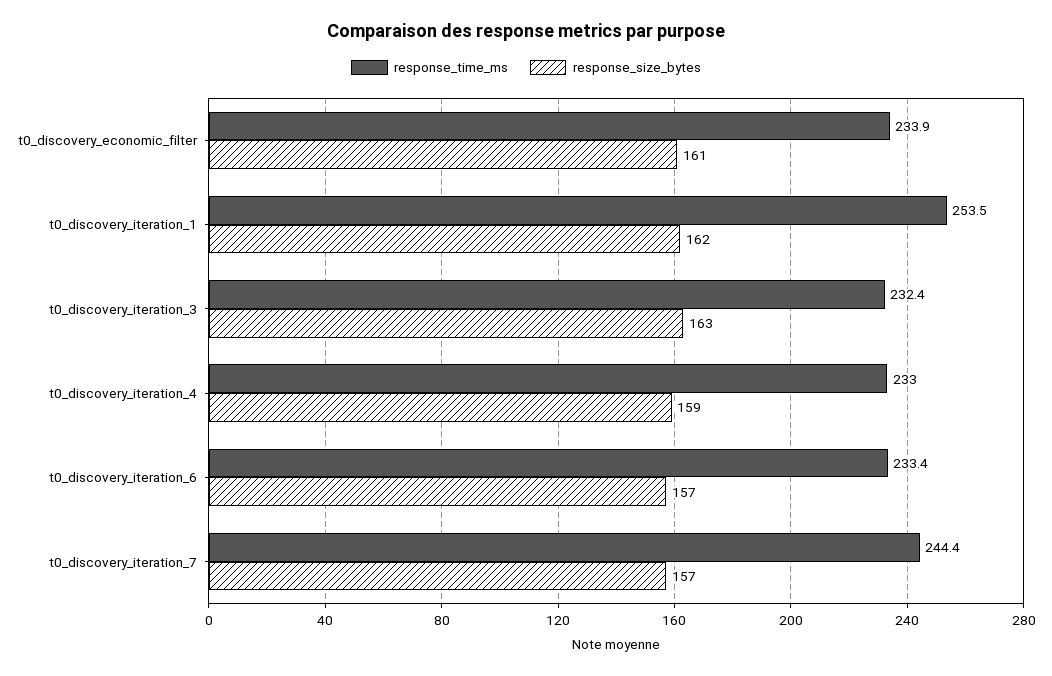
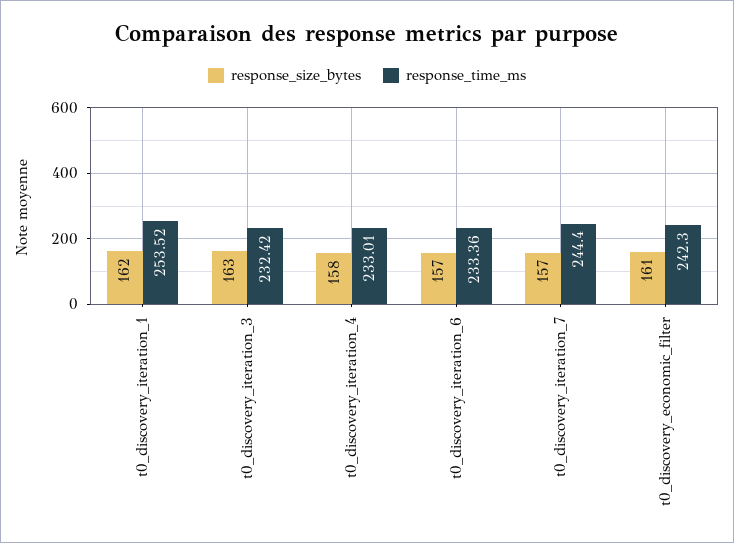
  {
    "response_time_ms": {
-     "t0_discovery_economic_filter": 233.9,
+     "t0_discovery_economic_filter": 242.3,
      "t0_discovery_iteration_1": 253.52,
      "t0_discovery_iteration_3": 232.42,
      "t0_discovery_iteration_4": 233.01,
      "t0_discovery_iteration_6": 233.36,
      "t0_discovery_iteration_7": 244.4
    },
    "response_size_bytes": {
      "t0_discovery_economic_filter": 161,
      "t0_discovery_iteration_1": 162,
      "t0_discovery_iteration_3": 163,
-     "t0_discovery_iteration_4": 159,
+     "t0_discovery_iteration_4": 158,
      "t0_discovery_iteration_6": 157,
      "t0_discovery_iteration_7": 157
    }
  }

